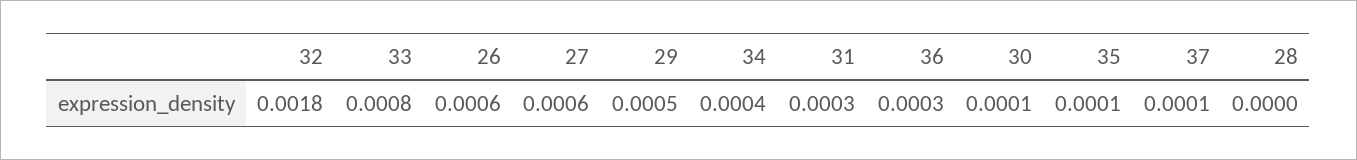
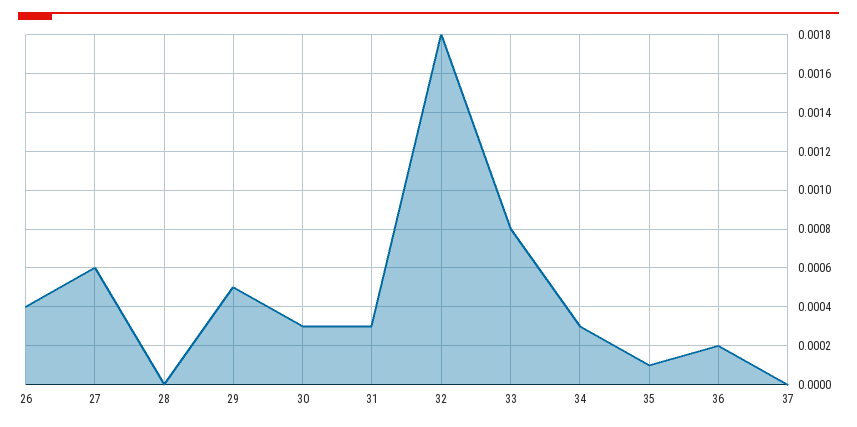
  {
    "32": 0.0018,
    "33": 0.0008,
-   "26": 0.0006,
+   "26": 0.0004,
    "27": 0.0006,
    "29": 0.0005,
-   "34": 0.0004,
+   "34": 0.0003,
    "31": 0.0003,
-   "36": 0.0003,
+   "36": 0.0002,
-   "30": 0.0001,
+   "30": 0.0003,
    "35": 0.0001,
-   "37": 0.0001,
+   "37": 0,
    "28": 0
  }

